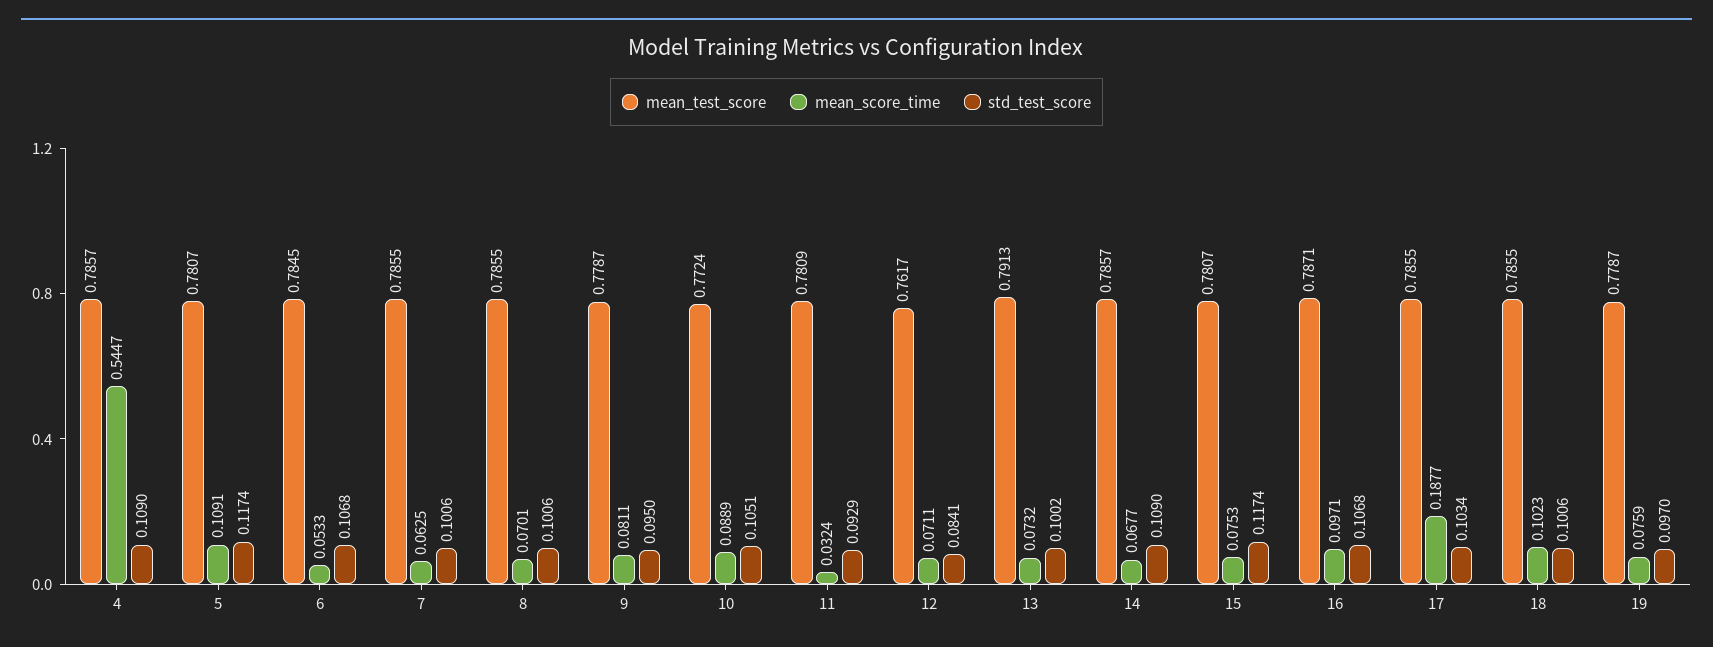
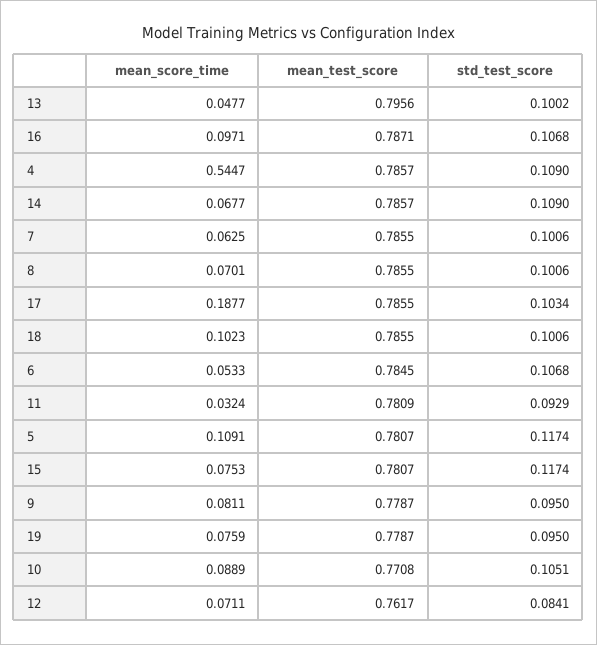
  {
    "mean_test_score": {
      "4": 0.7857,
      "5": 0.7807,
      "6": 0.7845,
      "7": 0.7855,
      "8": 0.7855,
      "9": 0.7787,
-     "10": 0.7724,
+     "10": 0.7708,
      "11": 0.7809,
      "12": 0.7617,
-     "13": 0.7913,
+     "13": 0.7956,
      "14": 0.7857,
      "15": 0.7807,
      "16": 0.7871,
      "17": 0.7855,
      "18": 0.7855,
      "19": 0.7787
    },
    "mean_score_time": {
      "4": 0.5447,
      "5": 0.1091,
      "6": 0.0533,
      "7": 0.0625,
      "8": 0.0701,
      "9": 0.0811,
      "10": 0.0889,
      "11": 0.0324,
      "12": 0.0711,
-     "13": 0.0732,
+     "13": 0.0477,
      "14": 0.0677,
      "15": 0.0753,
      "16": 0.0971,
      "17": 0.1877,
      "18": 0.1023,
      "19": 0.0759
    },
    "std_test_score": {
      "4": 0.109,
      "5": 0.1174,
      "6": 0.1068,
      "7": 0.1006,
      "8": 0.1006,
      "9": 0.095,
      "10": 0.1051,
      "11": 0.0929,
      "12": 0.0841,
      "13": 0.1002,
      "14": 0.109,
      "15": 0.1174,
      "16": 0.1068,
      "17": 0.1034,
      "18": 0.1006,
-     "19": 0.097
+     "19": 0.095
    }
  }

